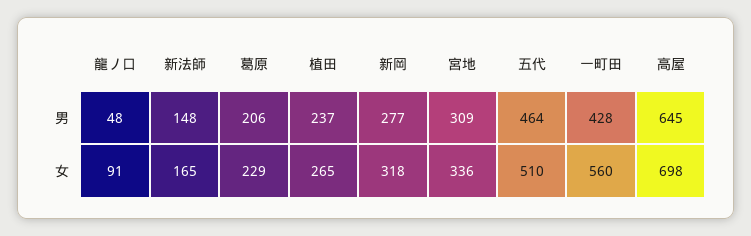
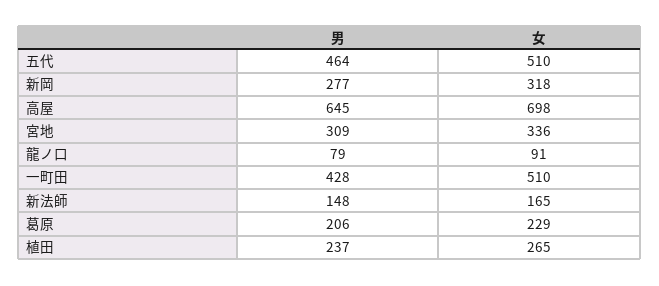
  {
    "龍ノ口": {
-     "男": 48,
+     "男": 79,
      "女": 91
    },
    "新法師": {
      "男": 148,
      "女": 165
    },
    "葛原": {
      "男": 206,
      "女": 229
    },
    "植田": {
      "男": 237,
      "女": 265
    },
    "新岡": {
      "男": 277,
      "女": 318
    },
    "宮地": {
      "男": 309,
      "女": 336
    },
    "五代": {
      "男": 464,
      "女": 510
    },
    "一町田": {
      "男": 428,
-     "女": 560
+     "女": 510
    },
    "高屋": {
      "男": 645,
      "女": 698
    }
  }

